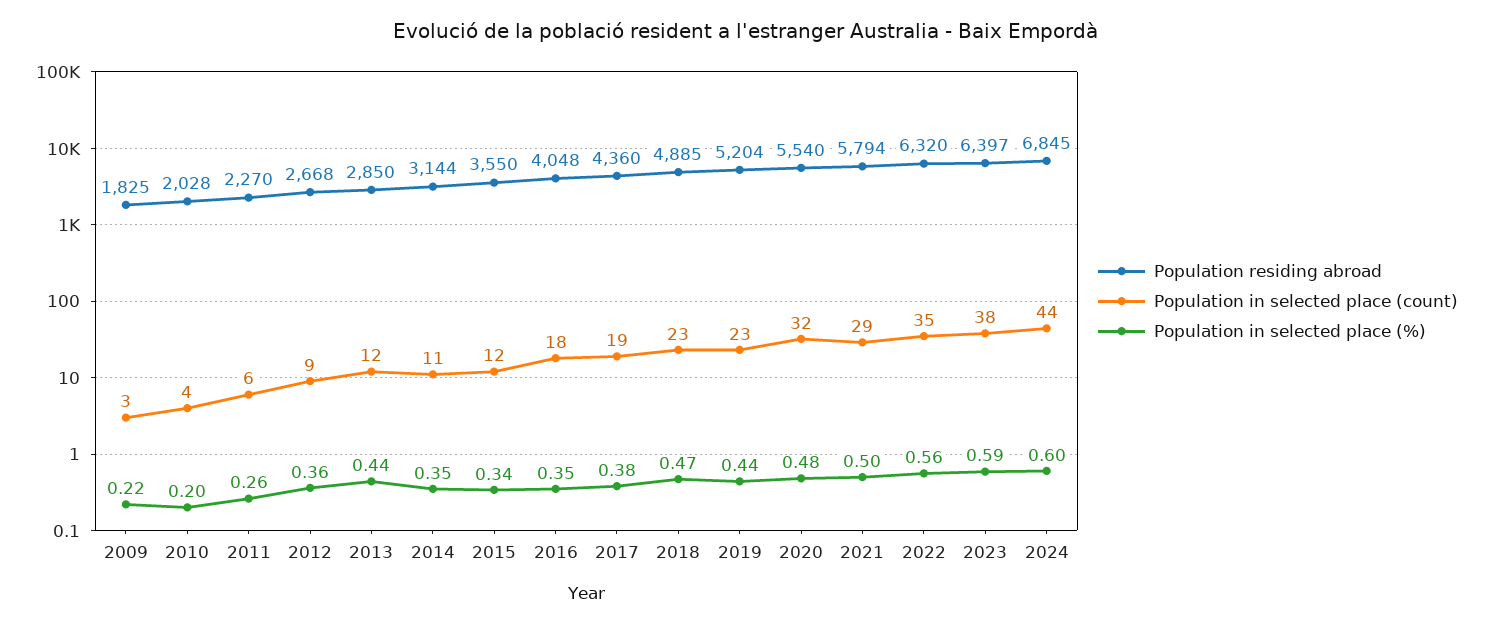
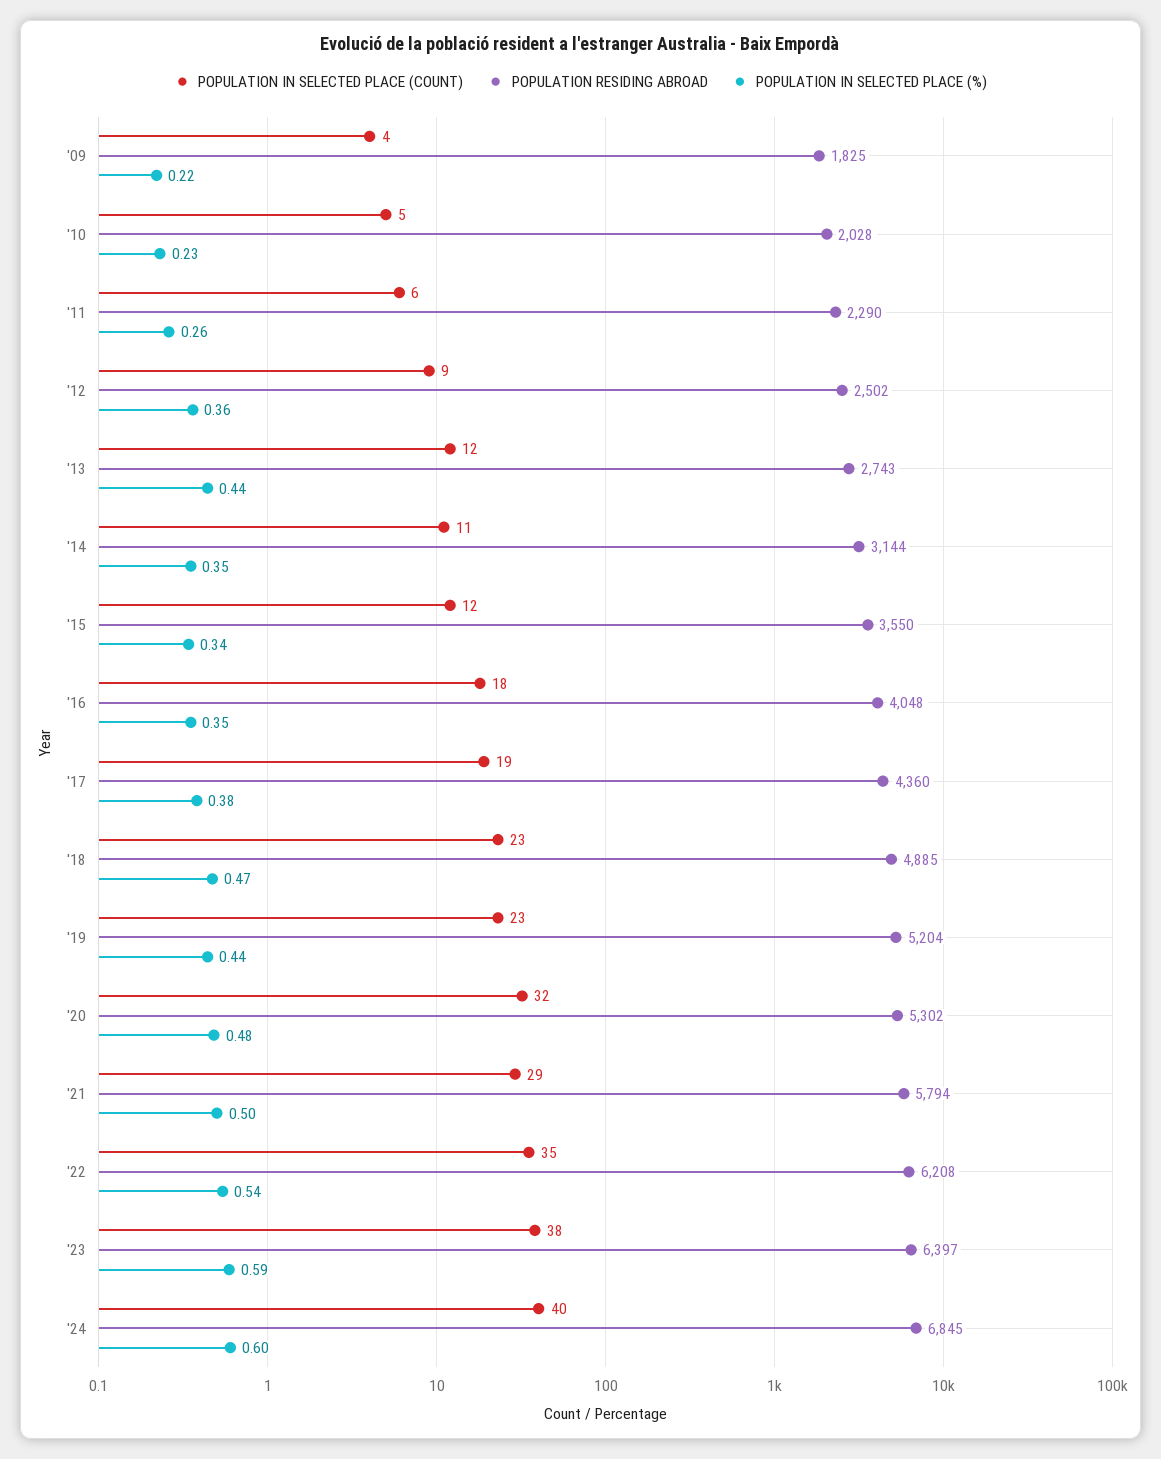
  {
    "Population residing abroad": {
      "2009": 1825,
      "2010": 2028,
-     "2011": 2270,
+     "2011": 2290,
-     "2012": 2668,
+     "2012": 2502,
-     "2013": 2850,
+     "2013": 2743,
      "2014": 3144,
      "2015": 3550,
      "2016": 4048,
      "2017": 4360,
      "2018": 4885,
      "2019": 5204,
-     "2020": 5540,
+     "2020": 5302,
      "2021": 5794,
-     "2022": 6320,
+     "2022": 6208,
      "2023": 6397,
      "2024": 6845
    },
    "Population in selected place (count)": {
-     "2009": 3,
+     "2009": 4,
-     "2010": 4,
+     "2010": 5,
      "2011": 6,
      "2012": 9,
      "2013": 12,
      "2014": 11,
      "2015": 12,
      "2016": 18,
      "2017": 19,
      "2018": 23,
      "2019": 23,
      "2020": 32,
      "2021": 29,
      "2022": 35,
      "2023": 38,
-     "2024": 44
+     "2024": 40
    },
    "Population in selected place (%)": {
      "2009": 0.22,
-     "2010": 0.2,
+     "2010": 0.23,
      "2011": 0.26,
      "2012": 0.36,
      "2013": 0.44,
      "2014": 0.35,
      "2015": 0.34,
      "2016": 0.35,
      "2017": 0.38,
      "2018": 0.47,
      "2019": 0.44,
      "2020": 0.48,
      "2021": 0.5,
-     "2022": 0.56,
+     "2022": 0.54,
      "2023": 0.59,
      "2024": 0.6
    }
  }

